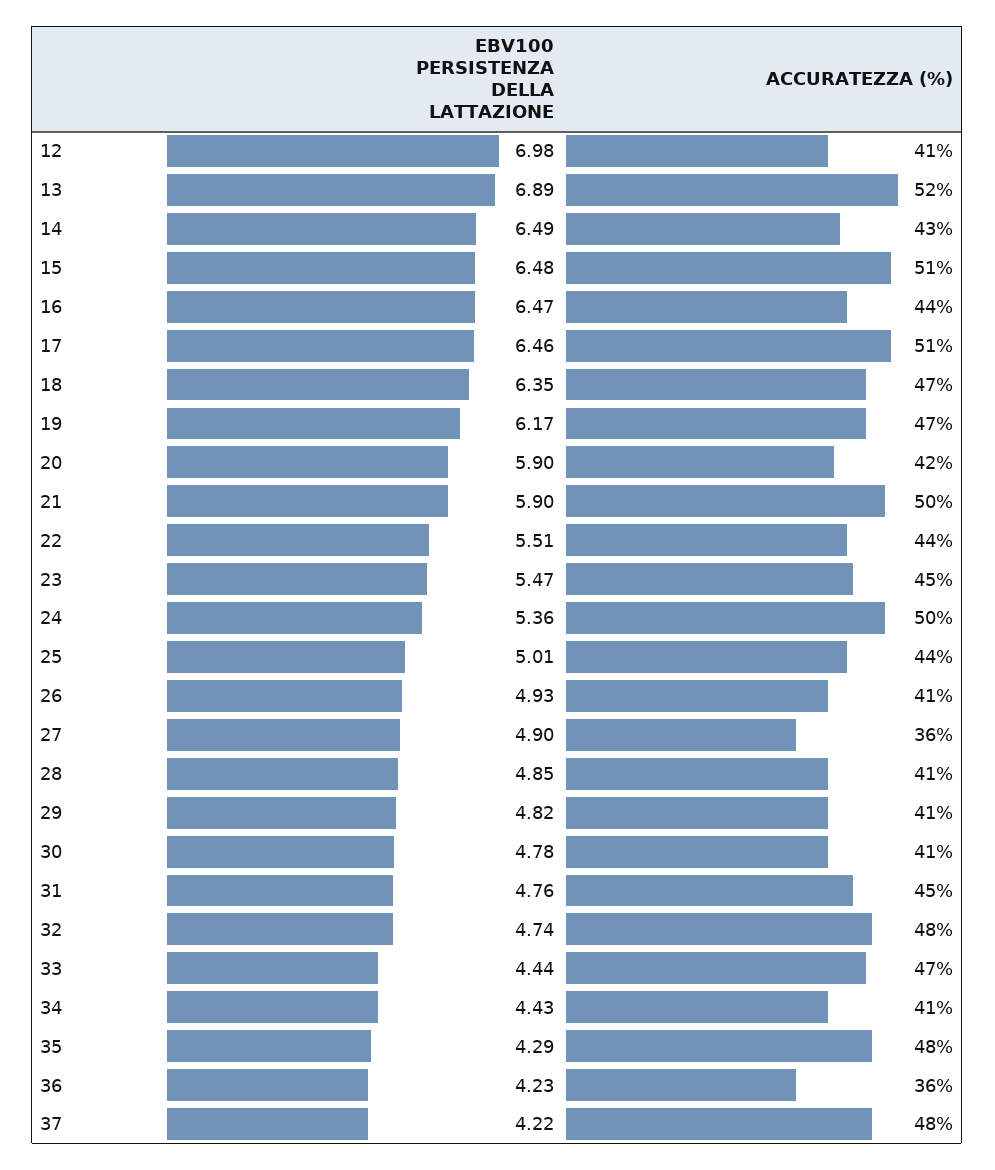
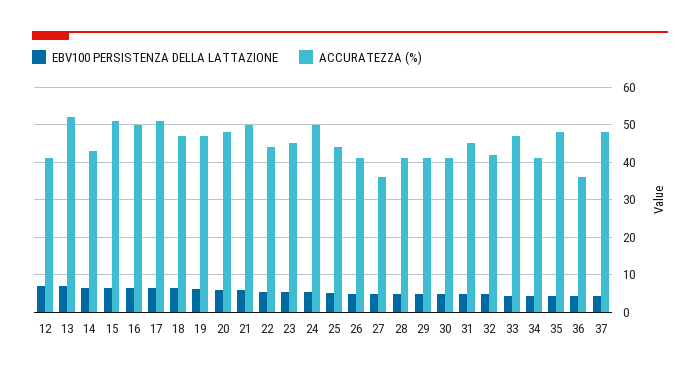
  {
    "EBV100 PERSISTENZA DELLA LATTAZIONE": {
      "12": 6.98,
      "13": 6.89,
      "14": 6.49,
      "15": 6.48,
      "16": 6.47,
      "17": 6.46,
      "18": 6.35,
      "19": 6.17,
      "20": 5.9,
      "21": 5.9,
      "22": 5.51,
      "23": 5.47,
      "24": 5.36,
      "25": 5.01,
      "26": 4.93,
      "27": 4.9,
      "28": 4.85,
      "29": 4.82,
      "30": 4.78,
      "31": 4.76,
      "32": 4.74,
      "33": 4.44,
      "34": 4.43,
      "35": 4.29,
      "36": 4.23,
      "37": 4.22
    },
    "ACCURATEZZA (%)": {
      "12": 41,
      "13": 52,
      "14": 43,
      "15": 51,
-     "16": 44,
+     "16": 50,
      "17": 51,
      "18": 47,
      "19": 47,
-     "20": 42,
+     "20": 48,
      "21": 50,
      "22": 44,
      "23": 45,
      "24": 50,
      "25": 44,
      "26": 41,
      "27": 36,
      "28": 41,
      "29": 41,
      "30": 41,
      "31": 45,
-     "32": 48,
+     "32": 42,
      "33": 47,
      "34": 41,
      "35": 48,
      "36": 36,
      "37": 48
    }
  }

